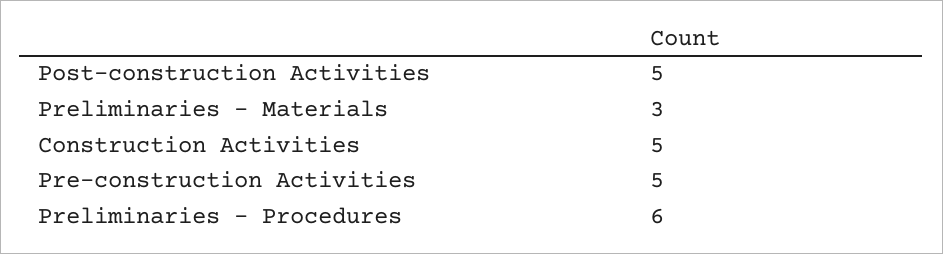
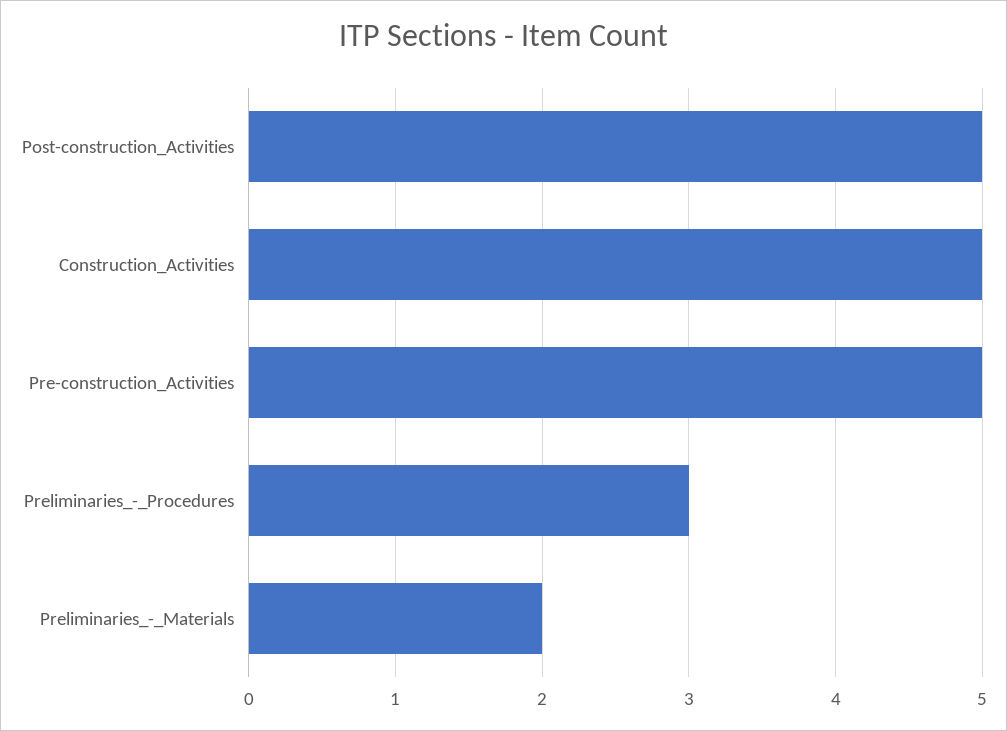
  {
    "Post-construction Activities": 5,
-   "Preliminaries - Materials": 3,
+   "Preliminaries - Materials": 2,
    "Construction Activities": 5,
    "Pre-construction Activities": 5,
-   "Preliminaries - Procedures": 6
+   "Preliminaries - Procedures": 3
  }

